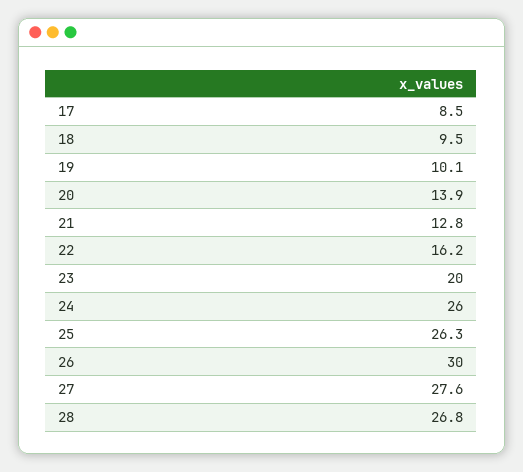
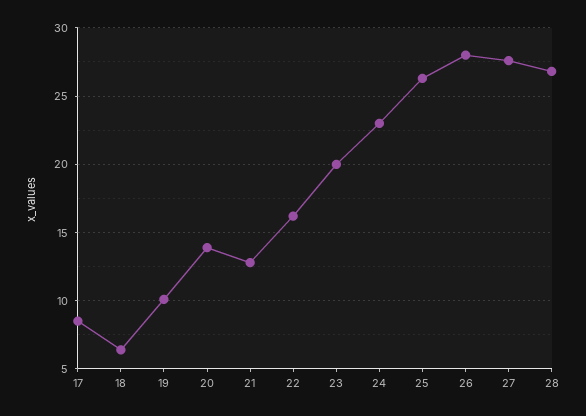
  {
    "17": 8.5,
-   "18": 9.5,
+   "18": 6.5,
    "19": 10.1,
    "20": 13.9,
    "21": 12.8,
    "22": 16.2,
    "23": 20,
-   "24": 26,
+   "24": 23,
    "25": 26.3,
-   "26": 30,
+   "26": 28,
    "27": 27.6,
    "28": 26.8
  }

